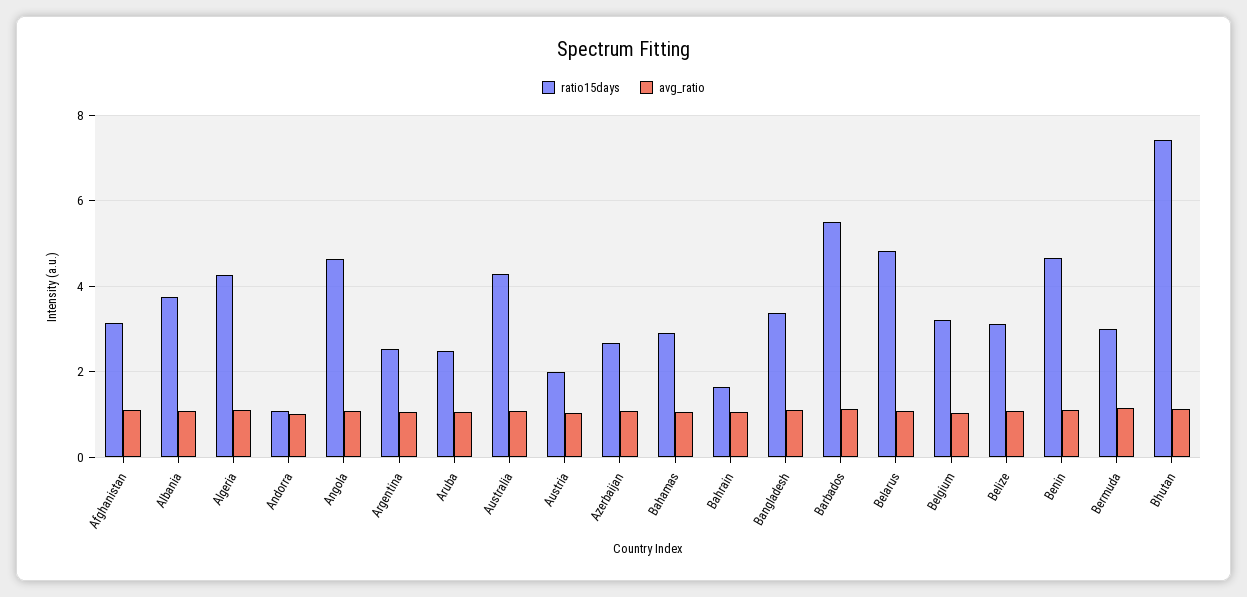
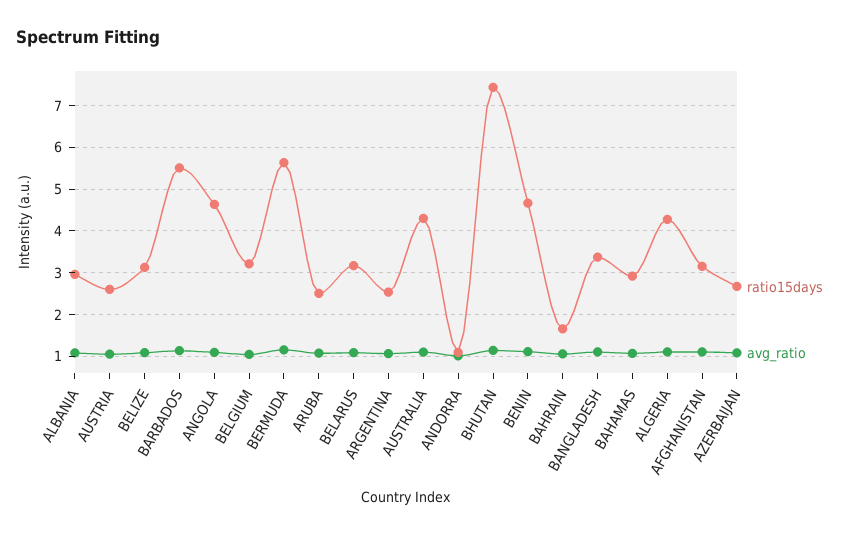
  {
    "ratio15days": {
      "Afghanistan": 3.2,
-     "Albania": 3.8,
+     "Albania": 3,
      "Algeria": 4.2,
      "Andorra": 1,
      "Angola": 4.6,
      "Argentina": 2.6,
      "Aruba": 2.6,
      "Australia": 4.2,
-     "Austria": 2,
+     "Austria": 2.6,
      "Azerbaijan": 2.6,
      "Bahamas": 3,
      "Bahrain": 1.6,
      "Bangladesh": 3.4,
      "Barbados": 5.6,
-     "Belarus": 4.8,
+     "Belarus": 3.2,
      "Belgium": 3.2,
      "Belize": 3.2,
      "Benin": 4.6,
-     "Bermuda": 3,
+     "Bermuda": 5.6,
      "Bhutan": 7.4
    },
    "avg_ratio": {
      "Afghanistan": 1.2,
      "Albania": 1,
      "Algeria": 1.2,
      "Andorra": 1,
      "Angola": 1,
      "Argentina": 1,
      "Aruba": 1,
      "Australia": 1,
      "Austria": 1,
      "Azerbaijan": 1,
      "Bahamas": 1,
      "Bahrain": 1,
      "Bangladesh": 1.2,
      "Barbados": 1.2,
      "Belarus": 1,
      "Belgium": 1,
      "Belize": 1,
      "Benin": 1.2,
      "Bermuda": 1.2,
      "Bhutan": 1.2
    }
  }

